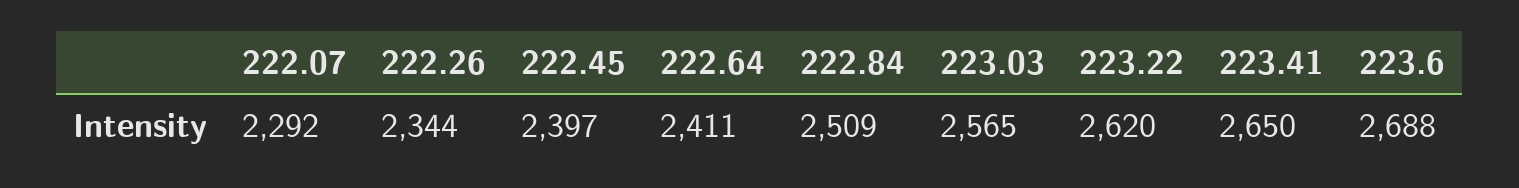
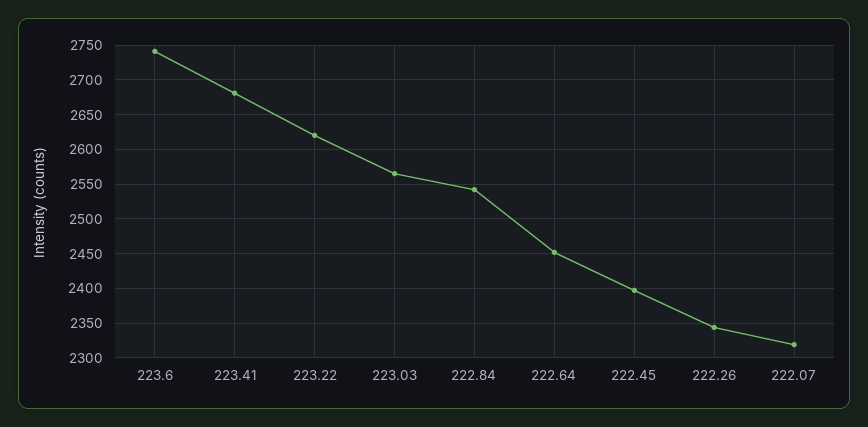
  {
-   "222.07": 2292,
+   "222.07": 2320,
    "222.26": 2344,
    "222.45": 2397,
-   "222.64": 2411,
+   "222.64": 2450,
-   "222.84": 2509,
+   "222.84": 2540,
    "223.03": 2565,
    "223.22": 2620,
-   "223.41": 2650,
+   "223.41": 2680,
-   "223.6": 2688
+   "223.6": 2740
  }

